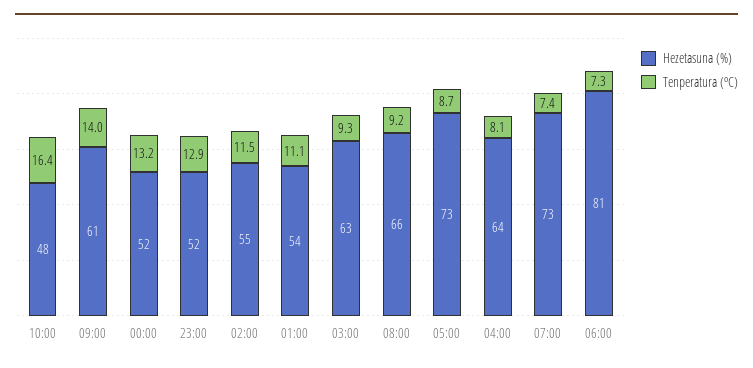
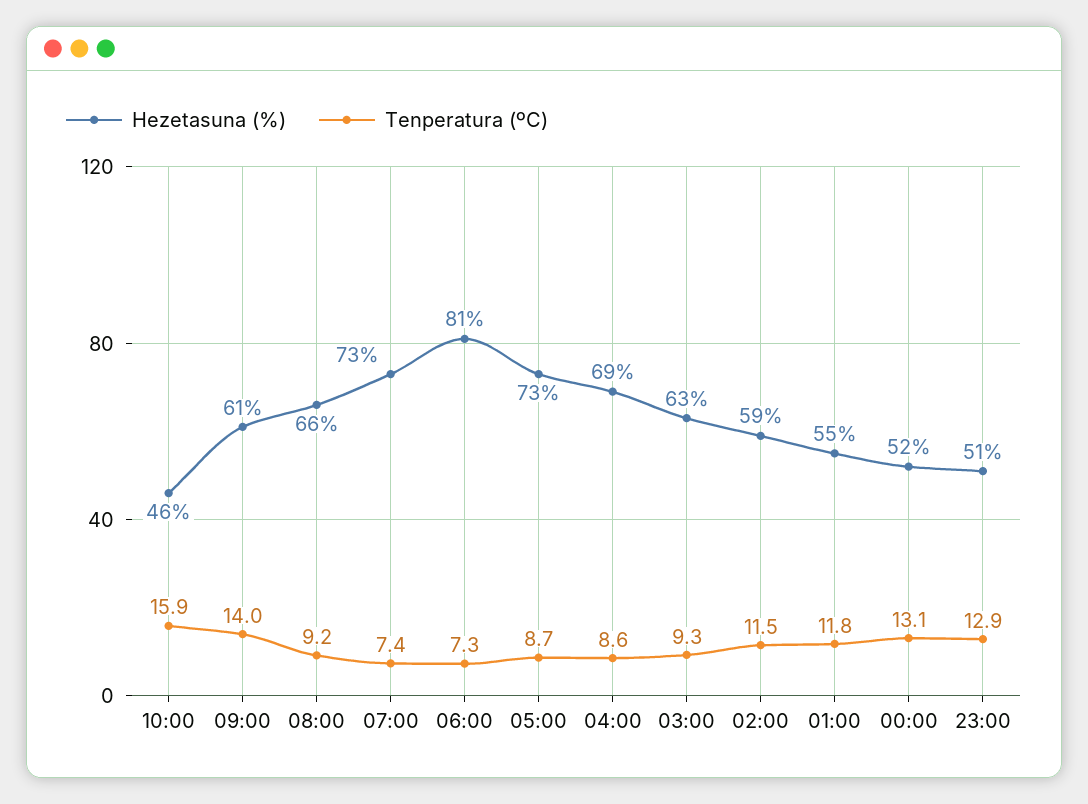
  {
    "Hezetasuna (%)": {
-     "10:00": 48,
+     "10:00": 46,
      "09:00": 61,
      "00:00": 52,
-     "23:00": 52,
+     "23:00": 51,
-     "02:00": 55,
+     "02:00": 59,
-     "01:00": 54,
+     "01:00": 55,
      "03:00": 63,
      "08:00": 66,
      "05:00": 73,
-     "04:00": 64,
+     "04:00": 69,
      "07:00": 73,
      "06:00": 81
    },
    "Tenperatura (ºC)": {
-     "10:00": 16.4,
+     "10:00": 15.9,
      "09:00": 14,
-     "00:00": 13.2,
+     "00:00": 13.1,
      "23:00": 12.9,
      "02:00": 11.5,
-     "01:00": 11.1,
+     "01:00": 11.8,
      "03:00": 9.3,
      "08:00": 9.2,
      "05:00": 8.7,
-     "04:00": 8.1,
+     "04:00": 8.6,
      "07:00": 7.4,
      "06:00": 7.3
    }
  }

